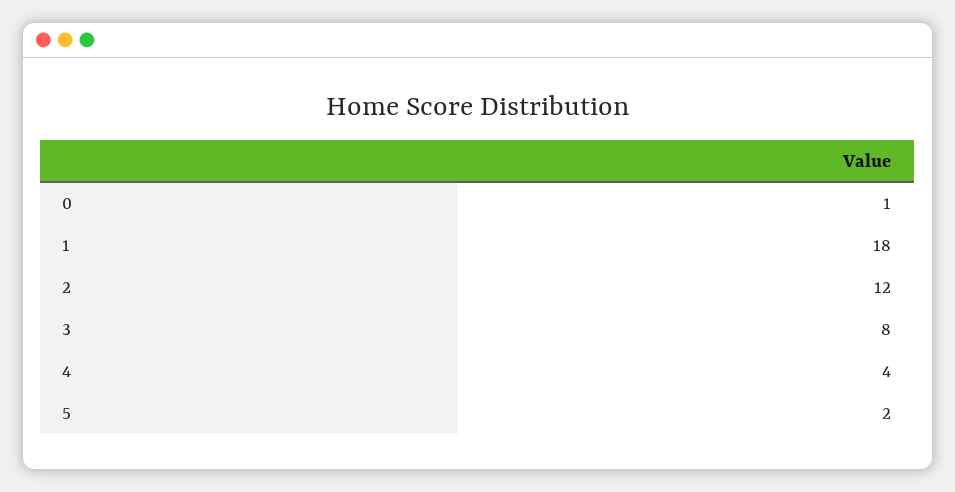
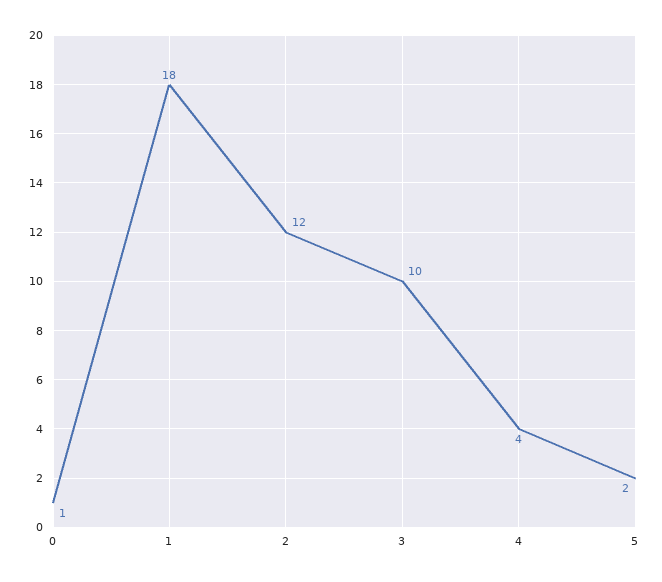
  {
    "0": 1,
    "1": 18,
    "2": 12,
-   "3": 8,
+   "3": 10,
    "4": 4,
    "5": 2
  }

